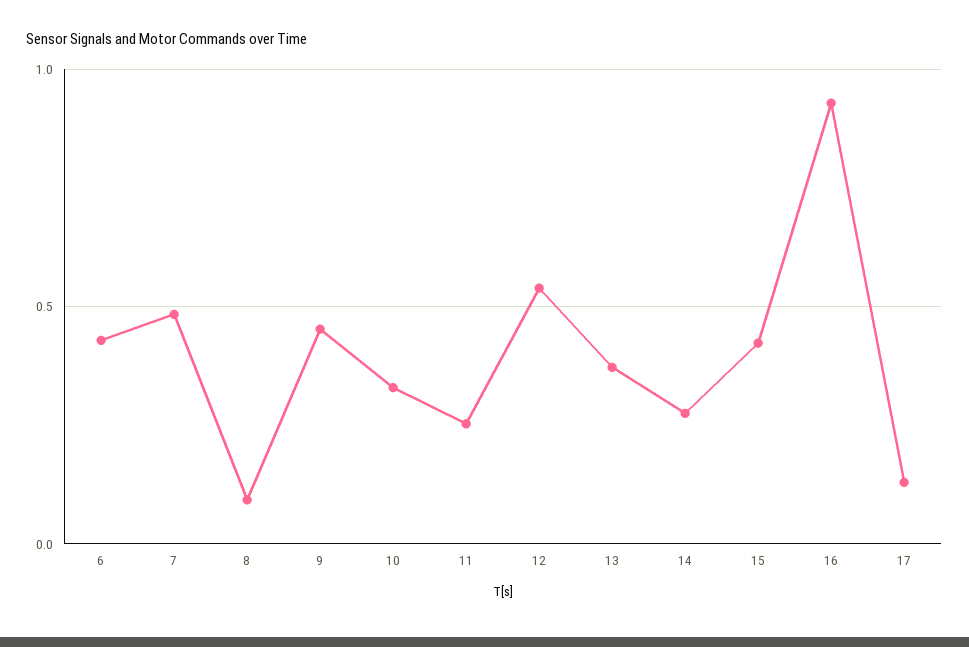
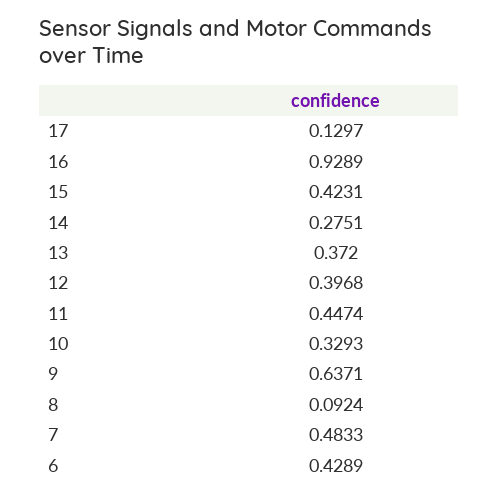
  {
    "6": 0.4289,
    "7": 0.4833,
    "8": 0.0924,
-   "9": 0.45,
+   "9": 0.6371,
    "10": 0.3293,
-   "11": 0.25,
+   "11": 0.4474,
-   "12": 0.55,
+   "12": 0.3968,
    "13": 0.372,
    "14": 0.2751,
    "15": 0.4231,
    "16": 0.9289,
    "17": 0.1297
  }

